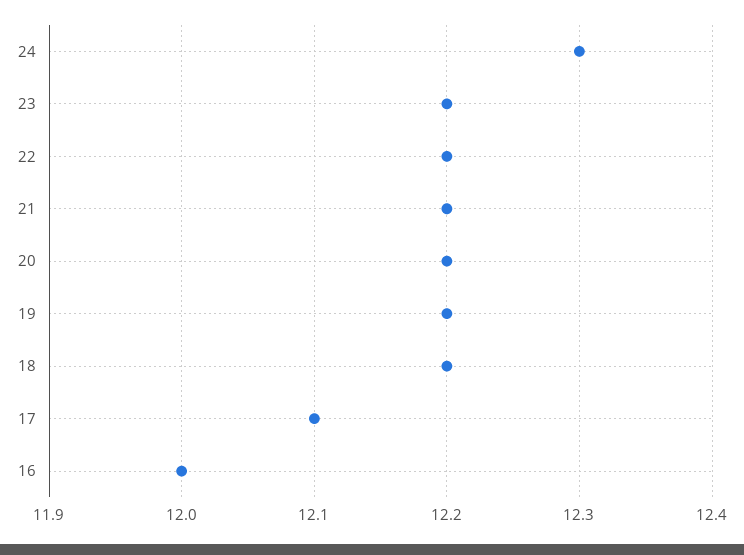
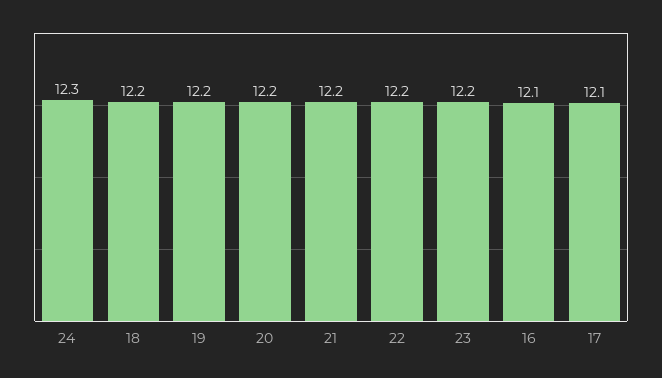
  {
    "24": 12.3,
    "23": 12.2,
    "22": 12.2,
    "21": 12.2,
    "20": 12.2,
    "19": 12.2,
    "18": 12.2,
    "17": 12.1,
-   "16": 12
+   "16": 12.1
  }

